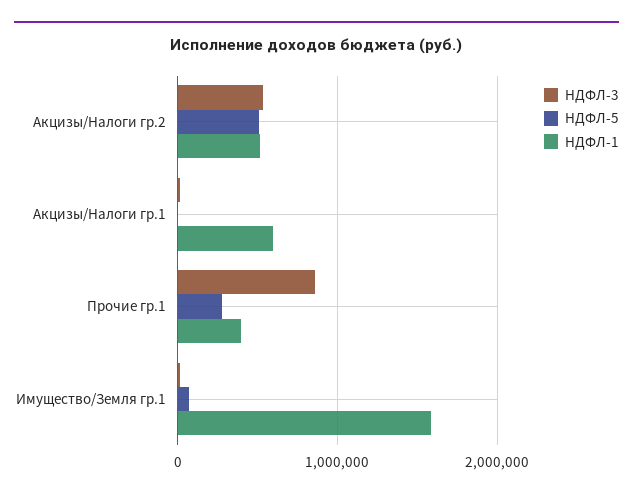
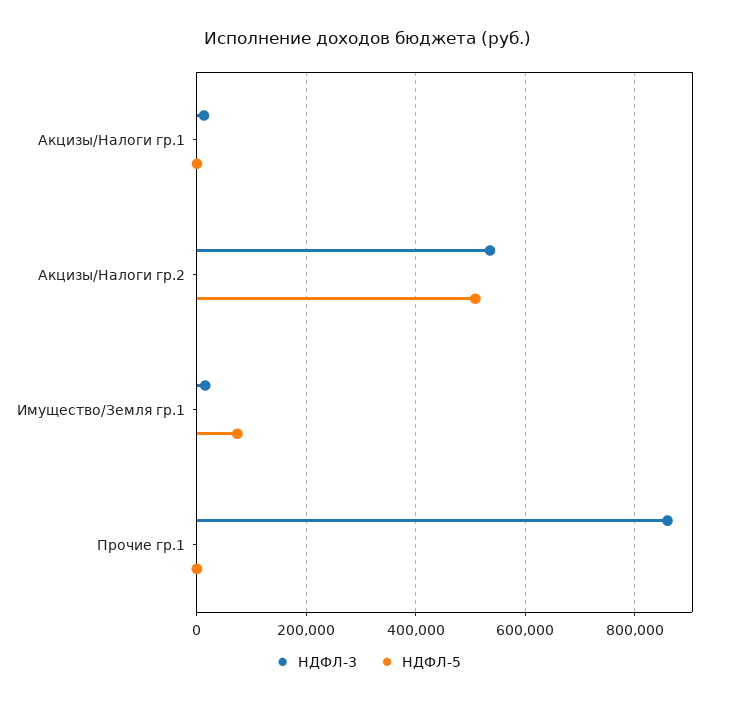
  {
    "НДФЛ-3": {
      "Акцизы/Налоги гр.2": 540000,
      "Акцизы/Налоги гр.1": 20000,
      "Прочие гр.1": 860000,
      "Имущество/Земля гр.1": 20000
    },
    "НДФЛ-5": {
      "Акцизы/Налоги гр.2": 500000,
      "Акцизы/Налоги гр.1": 0,
-     "Прочие гр.1": 300000,
+     "Прочие гр.1": 0,
      "Имущество/Земля гр.1": 80000
-   },
+   }
-   "НДФЛ-1": {
-     "Акцизы/Налоги гр.2": 500000,
-     "Акцизы/Налоги гр.1": 600000,
-     "Прочие гр.1": 400000,
-     "Имущество/Земля гр.1": 1600000
-   }
  }

